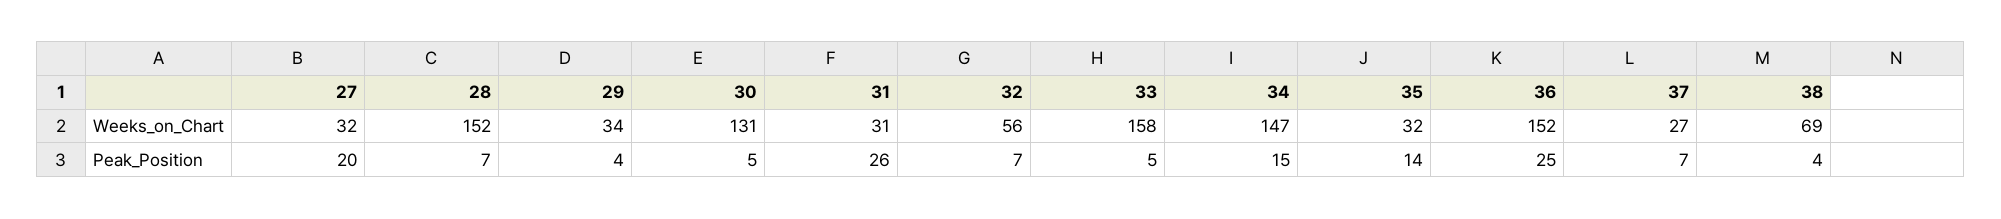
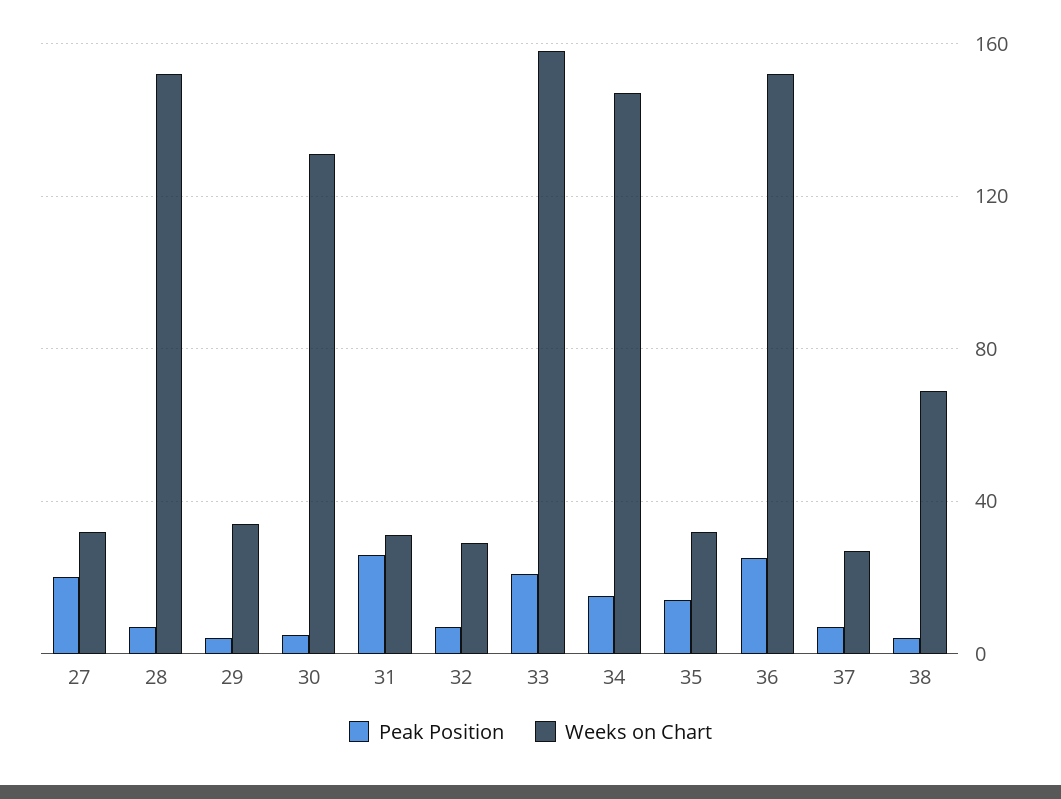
  {
    "Weeks_on_Chart": {
      "27": 32,
      "28": 152,
      "29": 34,
      "30": 131,
      "31": 31,
-     "32": 56,
+     "32": 30,
      "33": 158,
      "34": 147,
      "35": 32,
      "36": 152,
      "37": 27,
      "38": 69
    },
    "Peak_Position": {
      "27": 20,
      "28": 7,
      "29": 4,
      "30": 5,
      "31": 26,
      "32": 7,
-     "33": 5,
+     "33": 20,
      "34": 15,
      "35": 14,
      "36": 25,
      "37": 7,
      "38": 4
    }
  }

